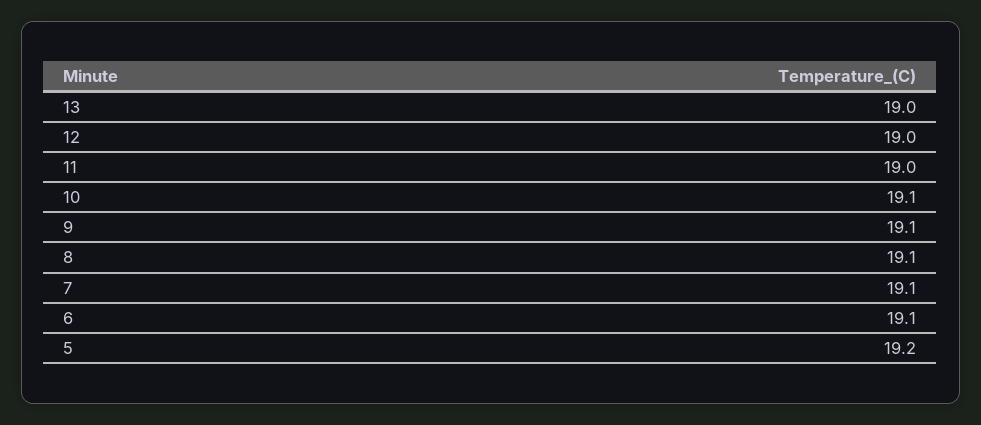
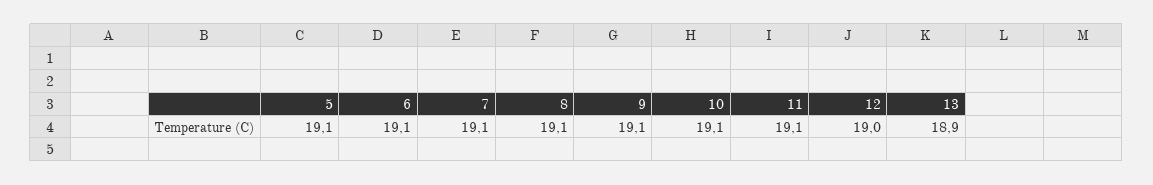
  {
-   "13": 19,
+   "13": 18.9,
    "12": 19,
-   "11": 19,
+   "11": 19.1,
    "10": 19.1,
    "9": 19.1,
    "8": 19.1,
    "7": 19.1,
    "6": 19.1,
-   "5": 19.2
+   "5": 19.1
  }

